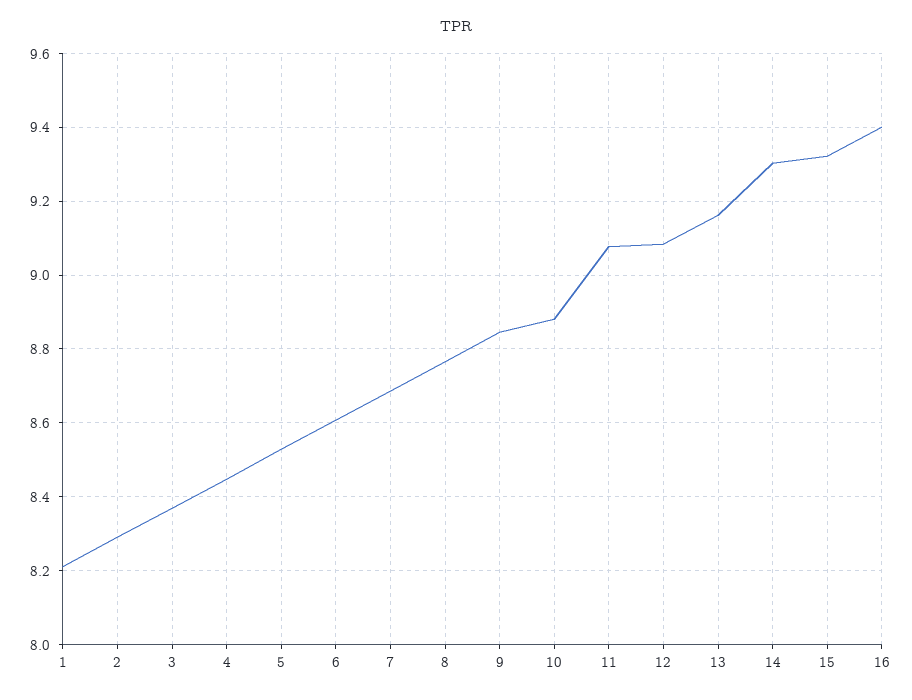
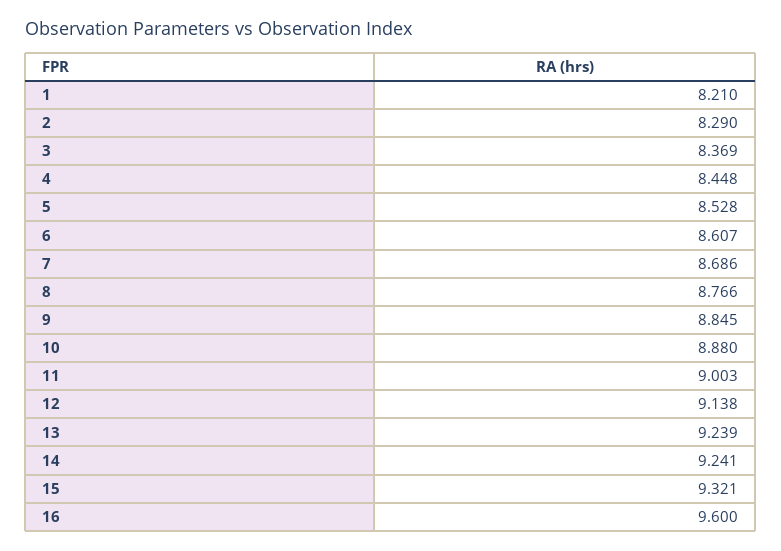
  {
    "1": 8.21,
    "2": 8.29,
    "3": 8.369,
    "4": 8.448,
    "5": 8.528,
    "6": 8.607,
    "7": 8.686,
    "8": 8.766,
    "9": 8.845,
    "10": 8.88,
-   "11": 9.08,
+   "11": 9.003,
-   "12": 9.08,
+   "12": 9.138,
-   "13": 9.16,
+   "13": 9.239,
-   "14": 9.3,
+   "14": 9.241,
    "15": 9.321,
-   "16": 9.4
+   "16": 9.6
  }

